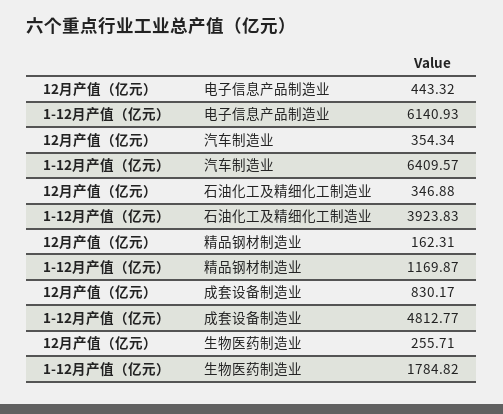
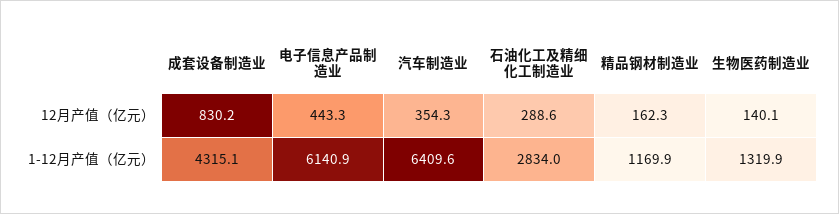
  {
    "12月产值（亿元）": {
      "电子信息产品制造业": 443.32,
      "汽车制造业": 354.34,
-     "石油化工及精细化工制造业": 346.88,
+     "石油化工及精细化工制造业": 288.6,
      "精品钢材制造业": 162.31,
      "成套设备制造业": 830.17,
-     "生物医药制造业": 255.71
+     "生物医药制造业": 140.1
    },
    "1-12月产值（亿元）": {
      "电子信息产品制造业": 6140.93,
      "汽车制造业": 6409.57,
-     "石油化工及精细化工制造业": 3923.83,
+     "石油化工及精细化工制造业": 2834,
      "精品钢材制造业": 1169.87,
-     "成套设备制造业": 4812.77,
+     "成套设备制造业": 4315.1,
-     "生物医药制造业": 1784.82
+     "生物医药制造业": 1319.9
    }
  }

